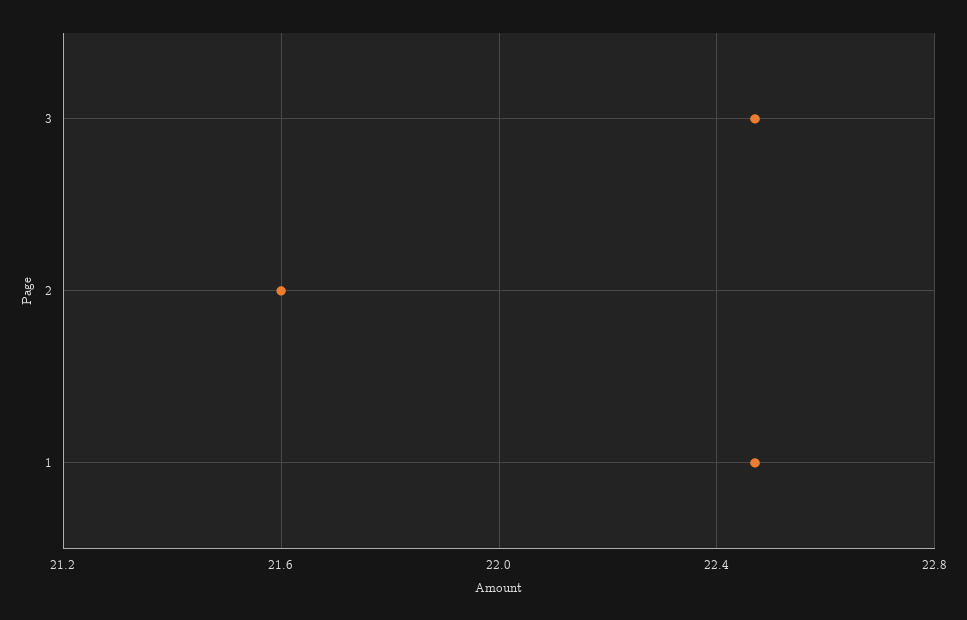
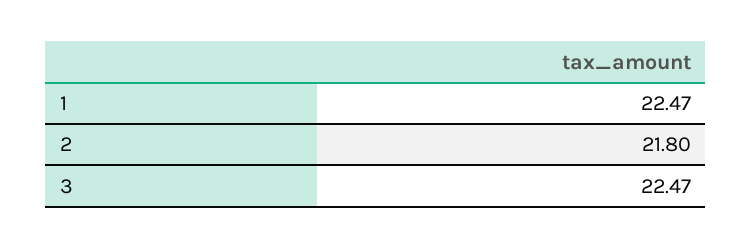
  {
    "3": 22.47,
-   "2": 21.6,
+   "2": 21.8,
    "1": 22.47
  }

